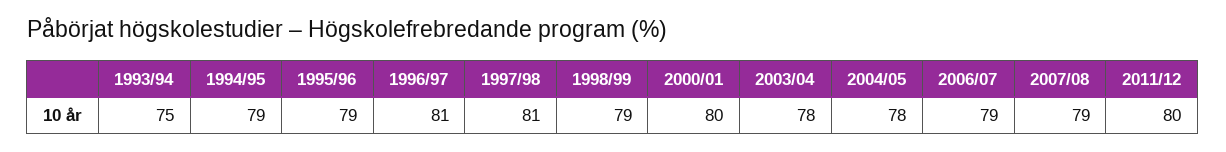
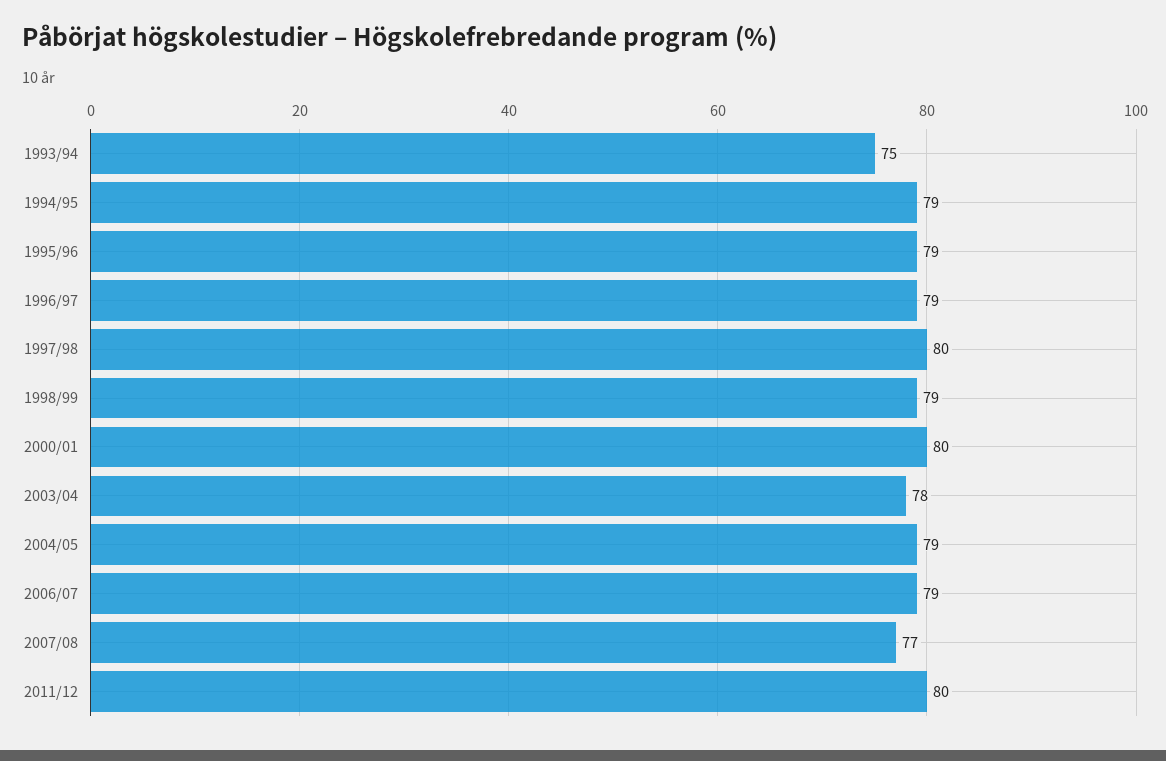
  {
    "1993/94": 75,
    "1994/95": 79,
    "1995/96": 79,
-   "1996/97": 81,
+   "1996/97": 79,
-   "1997/98": 81,
+   "1997/98": 80,
    "1998/99": 79,
    "2000/01": 80,
    "2003/04": 78,
-   "2004/05": 78,
+   "2004/05": 79,
    "2006/07": 79,
-   "2007/08": 79,
+   "2007/08": 77,
    "2011/12": 80
  }

